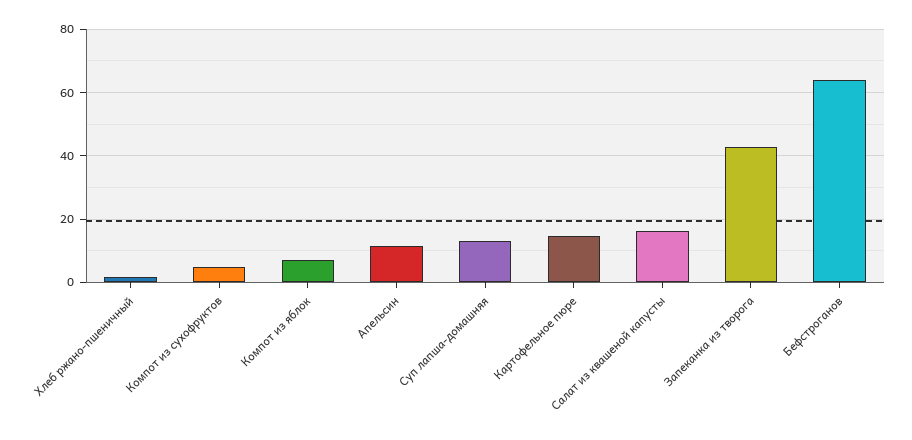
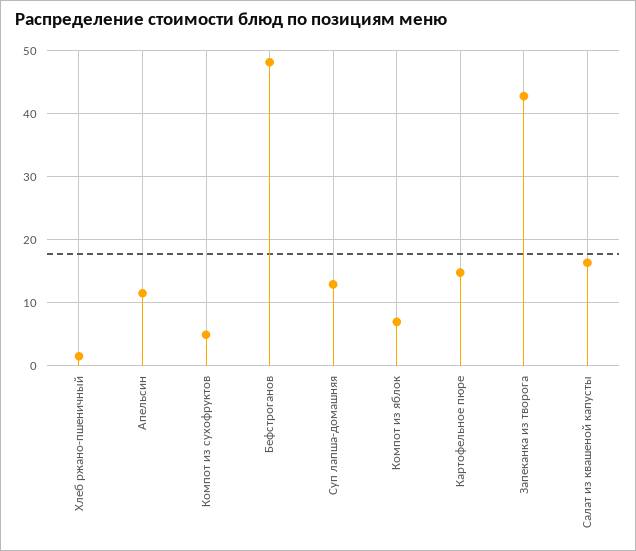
  {
    "Хлеб ржано-пшеничный": 2,
    "Компот из сухофруктов": 5,
    "Компот из яблок": 7,
    "Апельсин": 12,
    "Суп лапша-домашняя": 13,
    "Картофельное пюре": 15,
    "Салат из квашеной капусты": 16,
    "Запеканка из творога": 43,
-   "Бефстроганов": 64
+   "Бефстроганов": 48
  }

